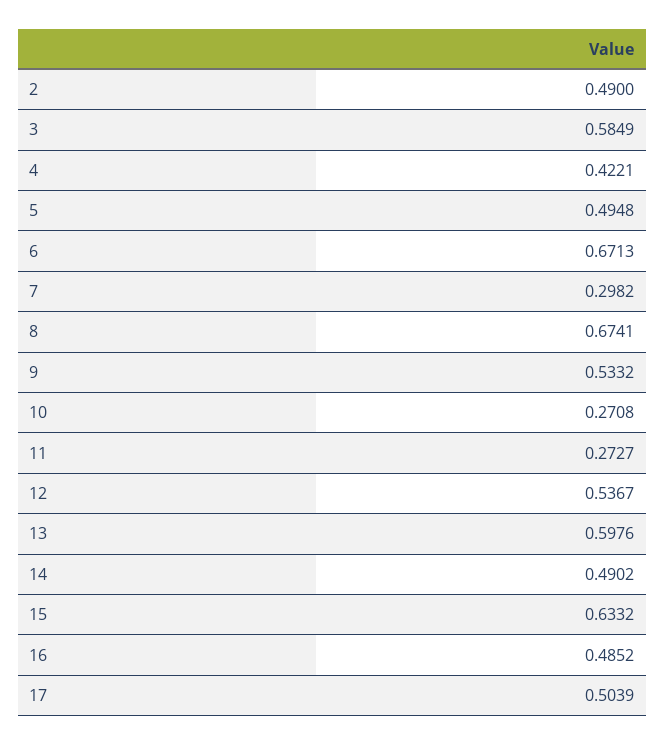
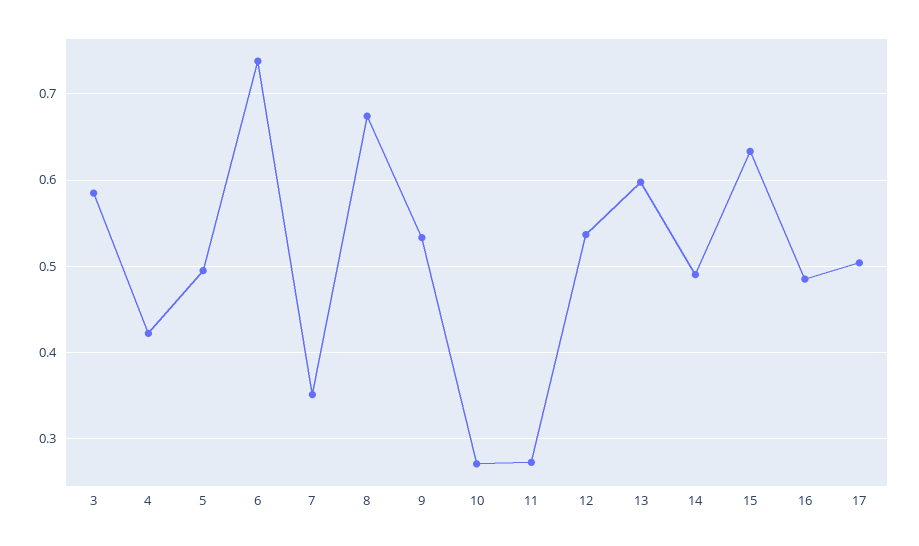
  {
-   "2": 0.49,
    "3": 0.5849,
    "4": 0.4221,
    "5": 0.4948,
-   "6": 0.6713,
+   "6": 0.74,
-   "7": 0.2982,
+   "7": 0.35,
    "8": 0.6741,
    "9": 0.5332,
    "10": 0.2708,
    "11": 0.2727,
    "12": 0.5367,
    "13": 0.5976,
    "14": 0.4902,
    "15": 0.6332,
    "16": 0.4852,
    "17": 0.5039
  }

